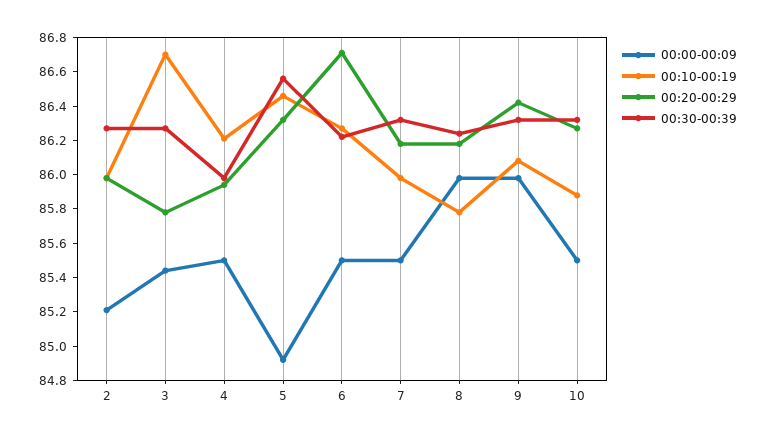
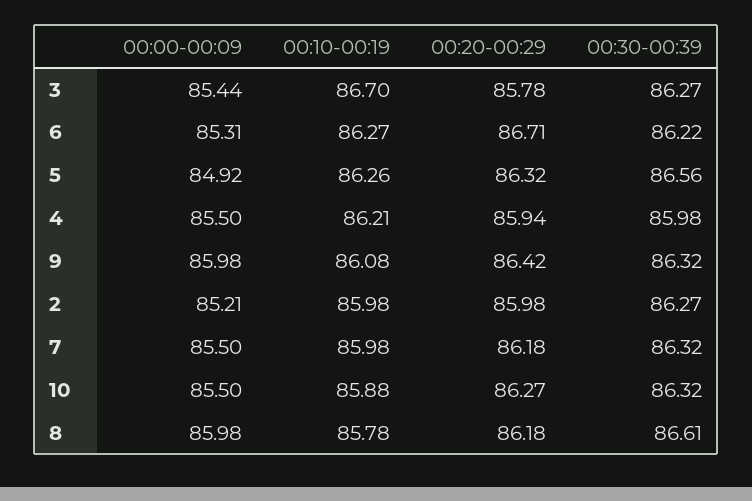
  {
    "00:00-00:09": {
      "2": 85.21,
      "3": 85.44,
      "4": 85.5,
      "5": 84.92,
-     "6": 85.5,
+     "6": 85.31,
      "7": 85.5,
      "8": 85.98,
      "9": 85.98,
      "10": 85.5
    },
    "00:10-00:19": {
      "2": 85.98,
      "3": 86.7,
      "4": 86.21,
-     "5": 86.45,
+     "5": 86.26,
      "6": 86.27,
      "7": 85.98,
      "8": 85.78,
      "9": 86.08,
      "10": 85.88
    },
    "00:20-00:29": {
      "2": 85.98,
      "3": 85.78,
      "4": 85.94,
      "5": 86.32,
      "6": 86.71,
      "7": 86.18,
      "8": 86.18,
      "9": 86.42,
      "10": 86.27
    },
    "00:30-00:39": {
      "2": 86.27,
      "3": 86.27,
      "4": 85.98,
      "5": 86.56,
      "6": 86.22,
      "7": 86.32,
-     "8": 86.25,
+     "8": 86.61,
      "9": 86.32,
      "10": 86.32
    }
  }

